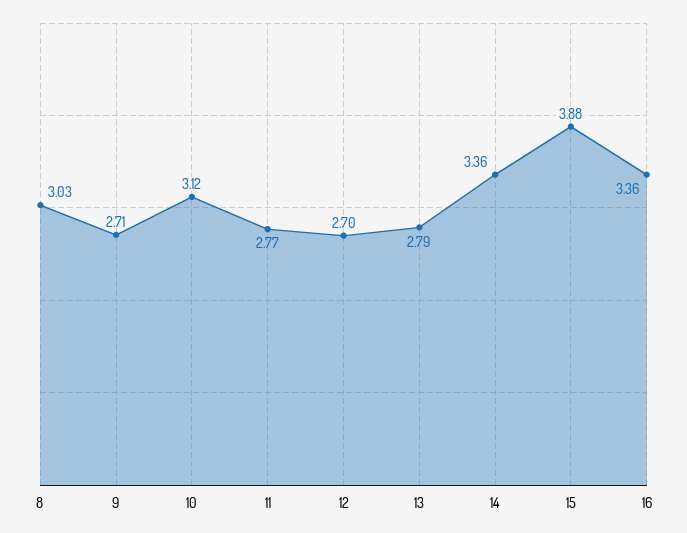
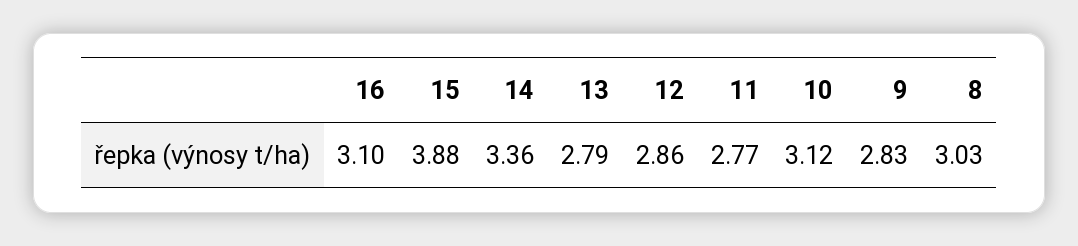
  {
    "8": 3.03,
-   "9": 2.71,
+   "9": 2.83,
    "10": 3.12,
    "11": 2.77,
-   "12": 2.7,
+   "12": 2.86,
    "13": 2.79,
    "14": 3.36,
    "15": 3.88,
-   "16": 3.36
+   "16": 3.1
  }

